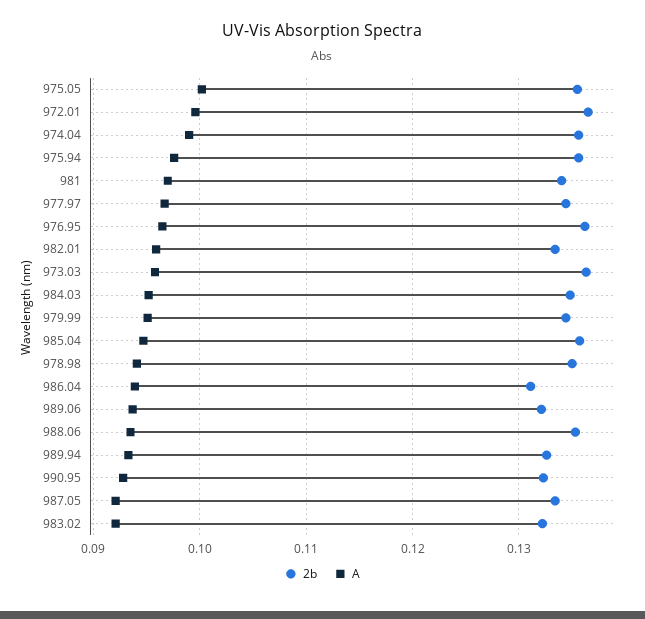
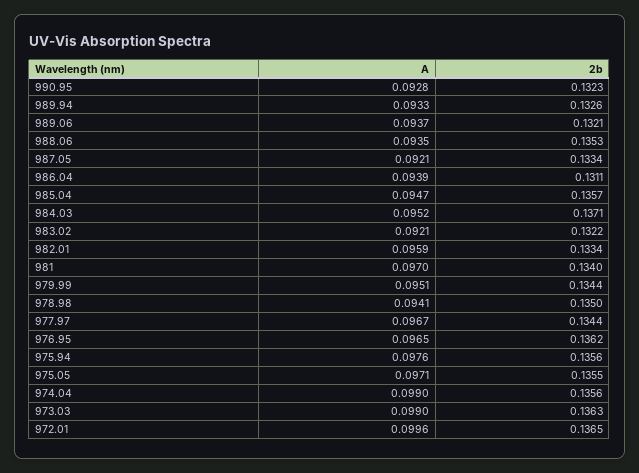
  {
    "2b": {
      "975.05": 0.1355,
      "972.01": 0.1365,
      "974.04": 0.1356,
      "975.94": 0.1356,
      "981": 0.134,
      "977.97": 0.1344,
      "976.95": 0.1362,
      "982.01": 0.1334,
      "973.03": 0.1363,
-     "984.03": 0.135,
+     "984.03": 0.1371,
      "979.99": 0.1344,
      "985.04": 0.1357,
      "978.98": 0.135,
      "986.04": 0.1311,
      "989.06": 0.1321,
      "988.06": 0.1353,
      "989.94": 0.1326,
      "990.95": 0.1323,
      "987.05": 0.1334,
      "983.02": 0.1322
    },
    "A": {
-     "975.05": 0.1,
+     "975.05": 0.0971,
      "972.01": 0.0996,
      "974.04": 0.099,
      "975.94": 0.0976,
      "981": 0.097,
      "977.97": 0.0967,
      "976.95": 0.0965,
      "982.01": 0.0959,
-     "973.03": 0.096,
+     "973.03": 0.099,
      "984.03": 0.0952,
      "979.99": 0.0951,
      "985.04": 0.0947,
      "978.98": 0.0941,
      "986.04": 0.0939,
      "989.06": 0.0937,
      "988.06": 0.0935,
      "989.94": 0.0933,
      "990.95": 0.0928,
      "987.05": 0.0921,
      "983.02": 0.0921
    }
  }

